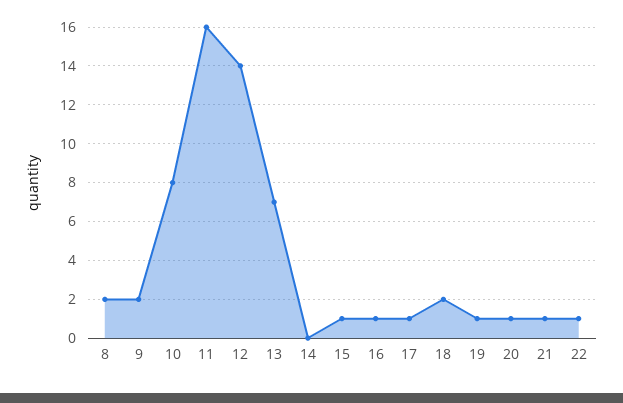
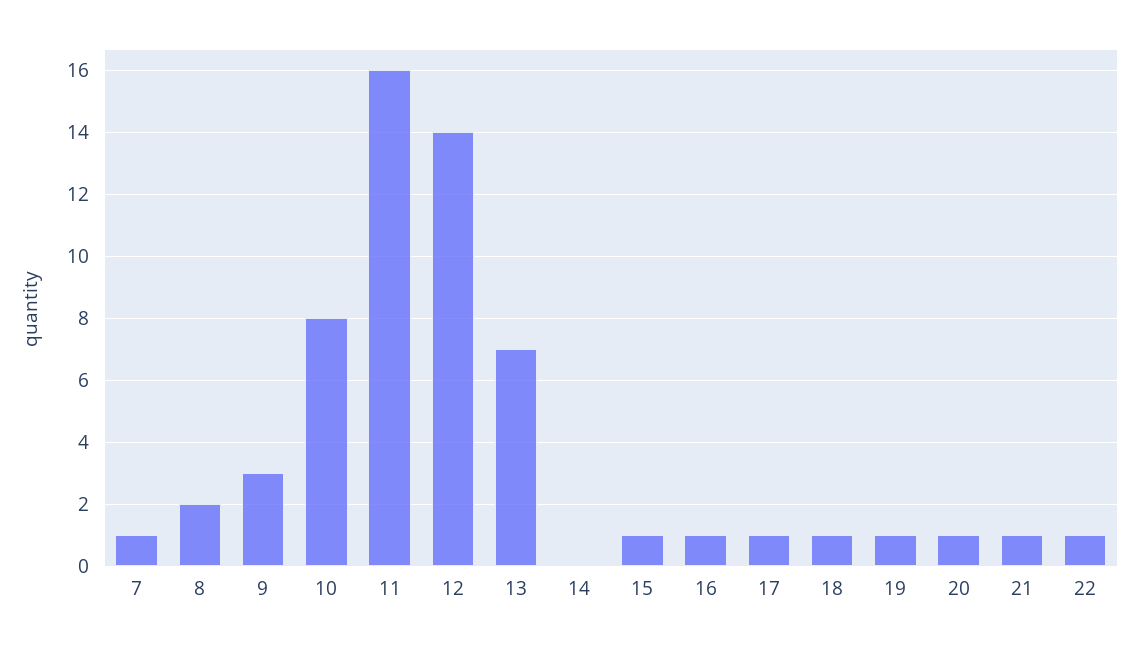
  {
    "8": 2,
-   "9": 2,
+   "9": 3,
    "10": 8,
    "11": 16,
    "12": 14,
    "13": 7,
    "14": 0,
    "15": 1,
    "16": 1,
    "17": 1,
-   "18": 2,
+   "18": 1,
    "19": 1,
    "20": 1,
    "21": 1,
-   "22": 1
+   "22": 1,
+   "7": 1
  }

